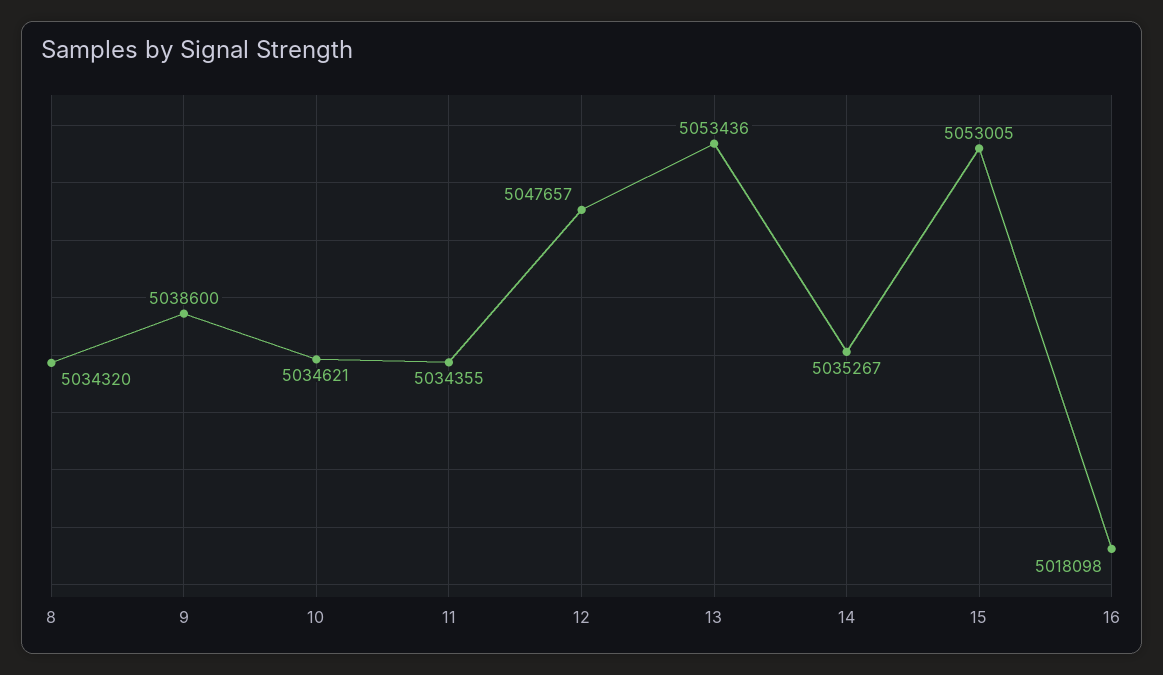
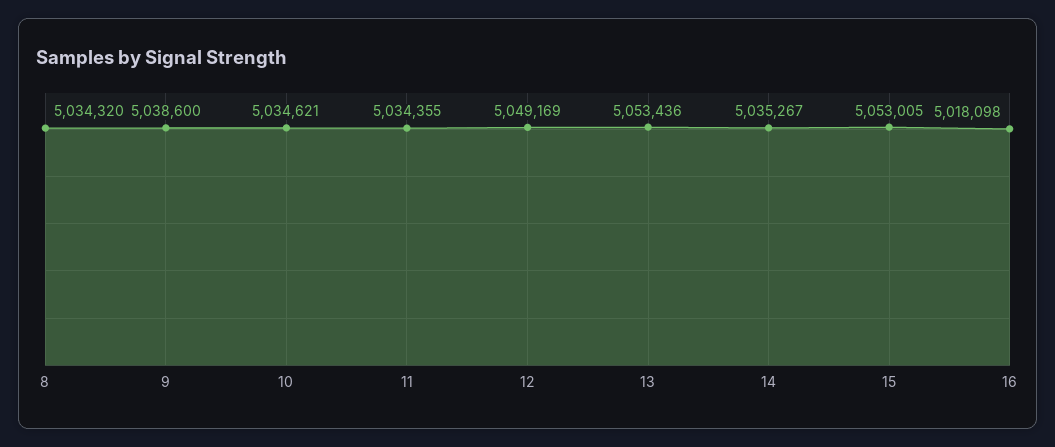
  {
    "8": 5034320,
    "9": 5038600,
    "10": 5034621,
    "11": 5034355,
-   "12": 5047657,
+   "12": 5049169,
    "13": 5053436,
    "14": 5035267,
    "15": 5053005,
    "16": 5018098
  }

